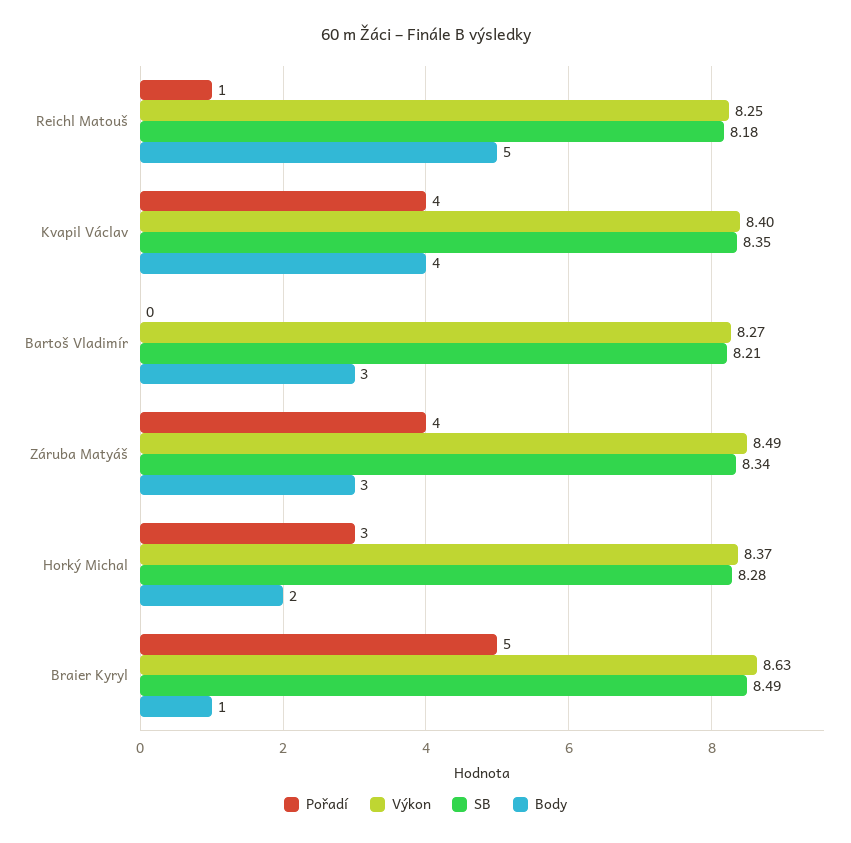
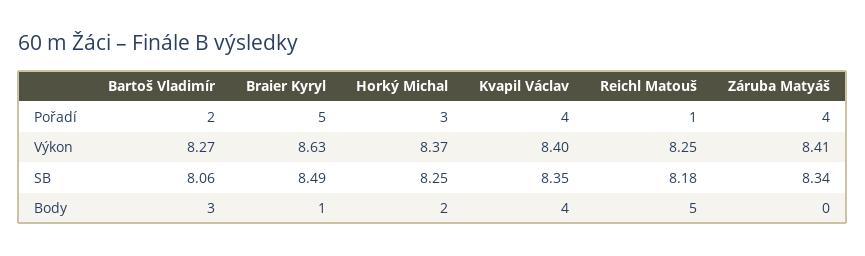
  {
    "Pořadí": {
      "Reichl Matouš": 1,
      "Kvapil Václav": 4,
-     "Bartoš Vladimír": 0,
+     "Bartoš Vladimír": 2,
      "Záruba Matyáš": 4,
      "Horký Michal": 3,
      "Braier Kyryl": 5
    },
    "Výkon": {
      "Reichl Matouš": 8.25,
      "Kvapil Václav": 8.4,
      "Bartoš Vladimír": 8.27,
-     "Záruba Matyáš": 8.49,
+     "Záruba Matyáš": 8.41,
      "Horký Michal": 8.37,
      "Braier Kyryl": 8.63
    },
    "SB": {
      "Reichl Matouš": 8.18,
      "Kvapil Václav": 8.35,
-     "Bartoš Vladimír": 8.21,
+     "Bartoš Vladimír": 8.06,
      "Záruba Matyáš": 8.34,
-     "Horký Michal": 8.28,
+     "Horký Michal": 8.25,
      "Braier Kyryl": 8.49
    },
    "Body": {
      "Reichl Matouš": 5,
      "Kvapil Václav": 4,
      "Bartoš Vladimír": 3,
-     "Záruba Matyáš": 3,
+     "Záruba Matyáš": 0,
      "Horký Michal": 2,
      "Braier Kyryl": 1
    }
  }

